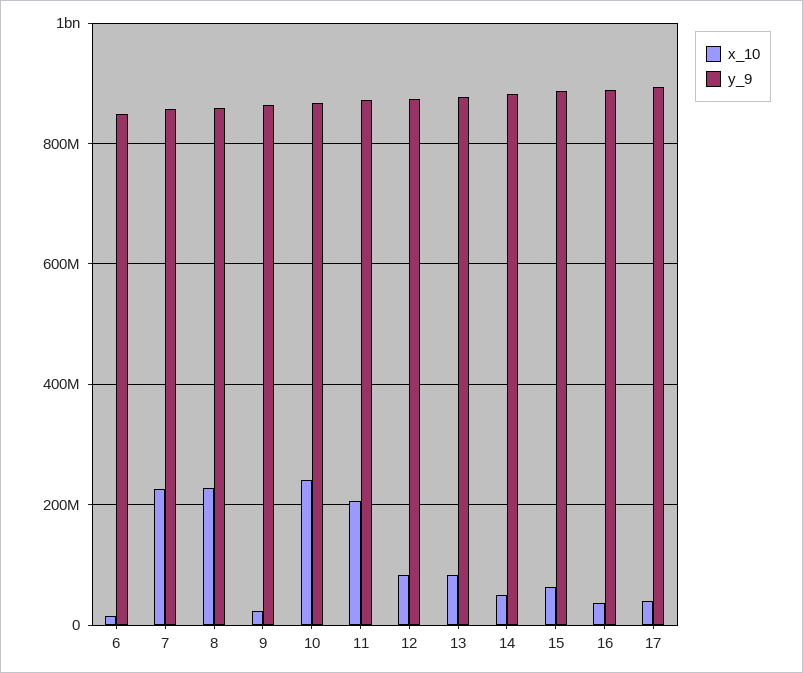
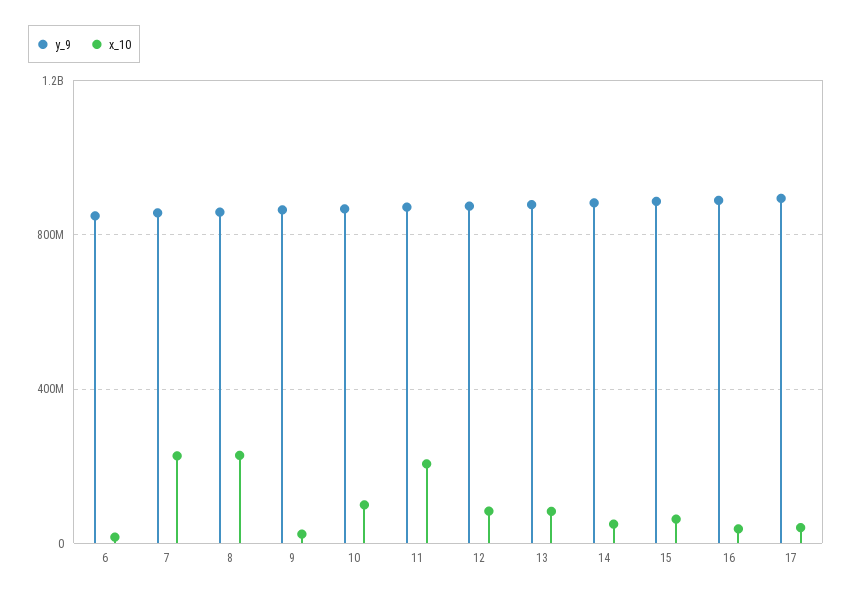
  {
    "x_10": {
      "6": 20000000,
      "7": 220000000,
      "8": 220000000,
      "9": 20000000,
-     "10": 240000000,
+     "10": 100000000,
      "11": 200000000,
      "12": 80000000,
      "13": 80000000,
      "14": 40000000,
      "15": 60000000,
      "16": 40000000,
      "17": 40000000
    },
    "y_9": {
      "6": 840000000,
      "7": 860000000,
      "8": 860000000,
      "9": 860000000,
      "10": 860000000,
      "11": 880000000,
      "12": 880000000,
      "13": 880000000,
      "14": 880000000,
      "15": 880000000,
      "16": 880000000,
      "17": 900000000
    }
  }

